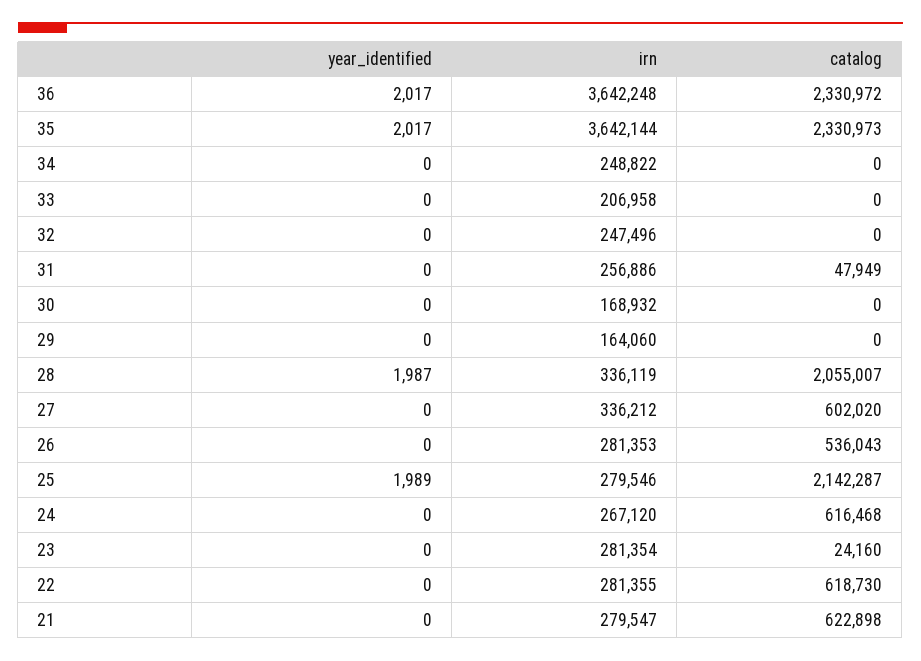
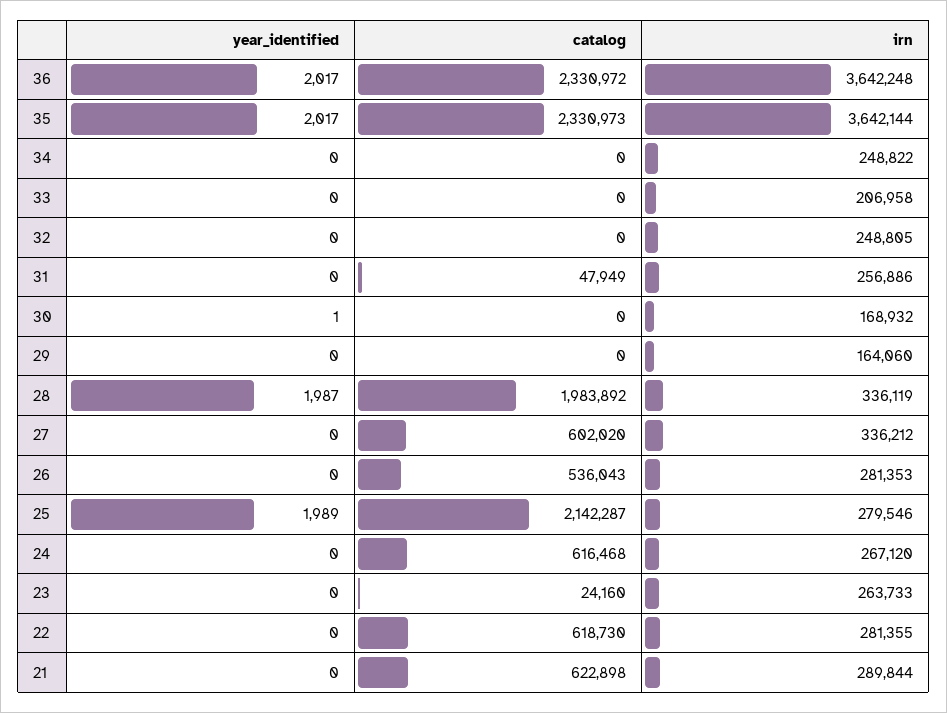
  {
    "year_identified": {
      "36": 2017,
      "35": 2017,
      "34": 0,
      "33": 0,
      "32": 0,
      "31": 0,
-     "30": 0,
+     "30": 1,
      "29": 0,
      "28": 1987,
      "27": 0,
      "26": 0,
      "25": 1989,
      "24": 0,
      "23": 0,
      "22": 0,
      "21": 0
    },
    "irn": {
      "36": 3642248,
      "35": 3642144,
      "34": 248822,
      "33": 206958,
-     "32": 247496,
+     "32": 248805,
      "31": 256886,
      "30": 168932,
      "29": 164060,
      "28": 336119,
      "27": 336212,
      "26": 281353,
      "25": 279546,
      "24": 267120,
-     "23": 281354,
+     "23": 263733,
      "22": 281355,
-     "21": 279547
+     "21": 289844
    },
    "catalog": {
      "36": 2330972,
      "35": 2330973,
      "34": 0,
      "33": 0,
      "32": 0,
      "31": 47949,
      "30": 0,
      "29": 0,
-     "28": 2055007,
+     "28": 1983892,
      "27": 602020,
      "26": 536043,
      "25": 2142287,
      "24": 616468,
      "23": 24160,
      "22": 618730,
      "21": 622898
    }
  }

